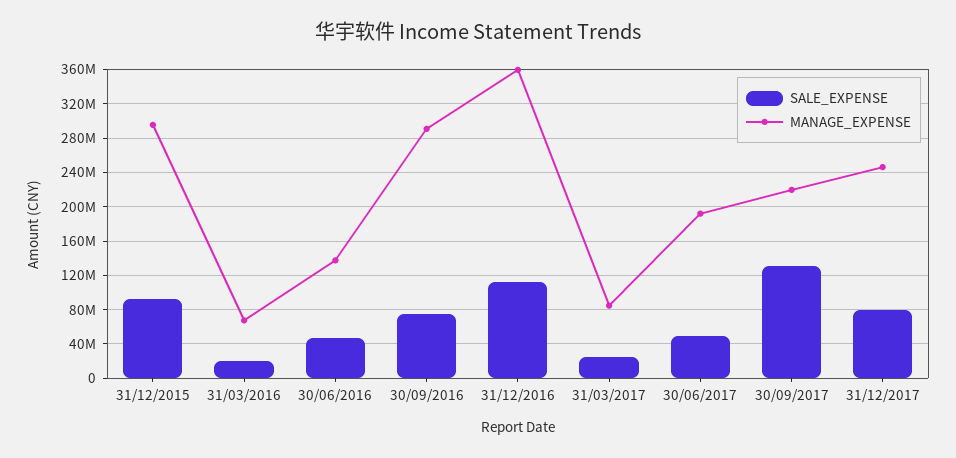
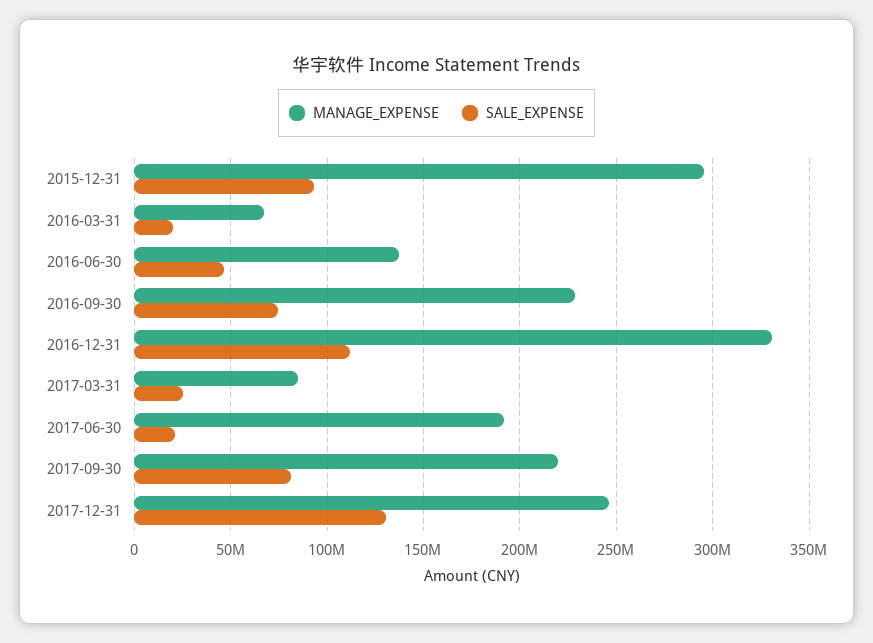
  {
    "SALE_EXPENSE": {
      "31/12/2015": 95000000,
      "31/03/2016": 20000000,
      "30/06/2016": 45000000,
      "30/09/2016": 75000000,
      "31/12/2016": 110000000,
      "31/03/2017": 25000000,
-     "30/06/2017": 50000000,
+     "30/06/2017": 20000000,
-     "30/09/2017": 130000000,
+     "30/09/2017": 80000000,
-     "31/12/2017": 80000000
+     "31/12/2017": 130000000
    },
    "MANAGE_EXPENSE": {
      "31/12/2015": 295000000,
      "31/03/2016": 65000000,
      "30/06/2016": 135000000,
-     "30/09/2016": 290000000,
+     "30/09/2016": 230000000,
-     "31/12/2016": 360000000,
+     "31/12/2016": 330000000,
      "31/03/2017": 85000000,
      "30/06/2017": 190000000,
      "30/09/2017": 220000000,
      "31/12/2017": 245000000
    }
  }

